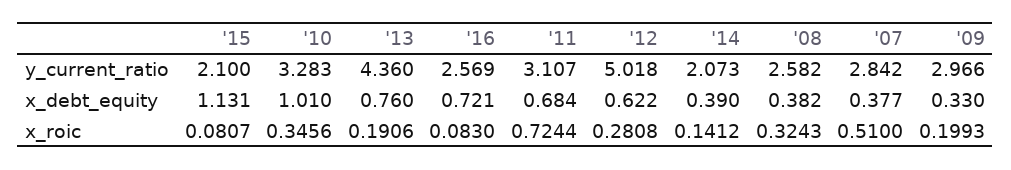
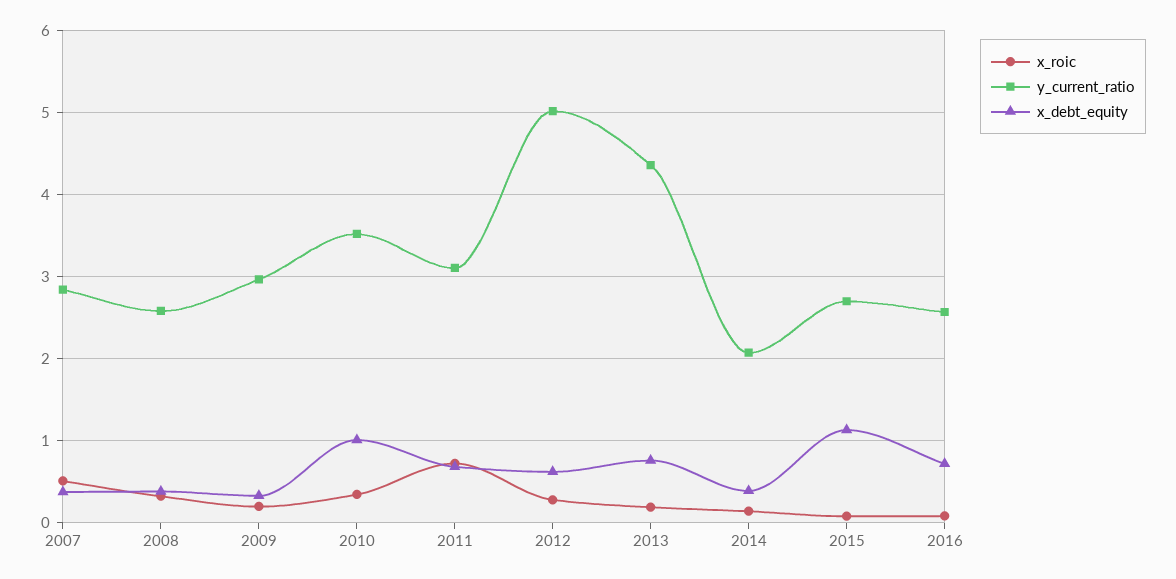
  {
    "y_current_ratio": {
-     "'15": 2.1,
+     "'15": 2.7,
-     "'10": 3.283,
+     "'10": 3.5,
      "'13": 4.36,
      "'16": 2.569,
      "'11": 3.107,
      "'12": 5.018,
      "'14": 2.073,
      "'08": 2.582,
      "'07": 2.842,
      "'09": 2.966
    },
    "x_debt_equity": {
      "'15": 1.131,
      "'10": 1.01,
      "'13": 0.76,
      "'16": 0.721,
      "'11": 0.684,
      "'12": 0.622,
      "'14": 0.39,
      "'08": 0.382,
      "'07": 0.377,
      "'09": 0.33
    },
    "x_roic": {
      "'15": 0.0807,
      "'10": 0.3456,
      "'13": 0.1906,
      "'16": 0.083,
      "'11": 0.7244,
      "'12": 0.2808,
      "'14": 0.1412,
      "'08": 0.3243,
      "'07": 0.51,
      "'09": 0.1993
    }
  }

